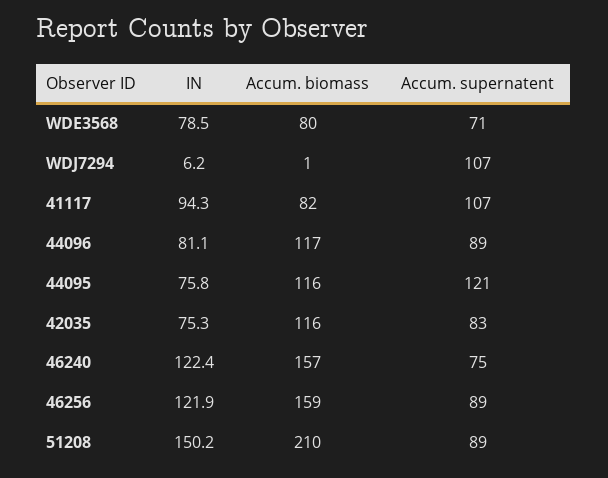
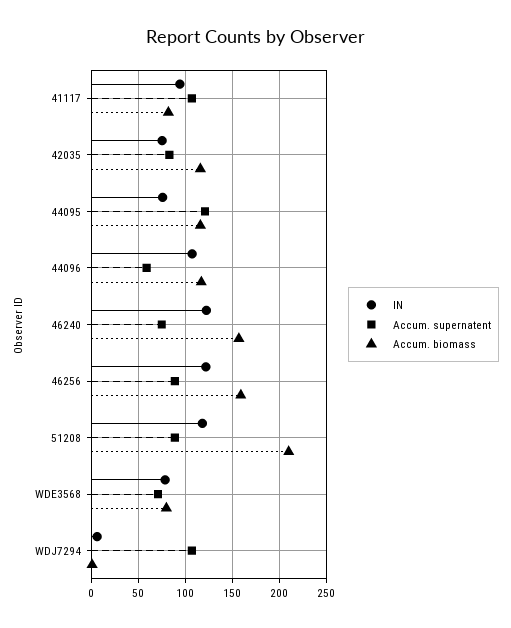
  {
    "IN": {
      "WDE3568": 78.5,
      "WDJ7294": 6.2,
      "41117": 94.3,
-     "44096": 81.1,
+     "44096": 110,
      "44095": 75.8,
      "42035": 75.3,
      "46240": 122.4,
      "46256": 121.9,
-     "51208": 150.2
+     "51208": 120
    },
    "Accum. biomass": {
      "WDE3568": 80,
      "WDJ7294": 1,
      "41117": 82,
      "44096": 117,
      "44095": 116,
      "42035": 116,
      "46240": 157,
      "46256": 159,
      "51208": 210
    },
    "Accum. supernatent": {
      "WDE3568": 71,
      "WDJ7294": 107,
      "41117": 107,
-     "44096": 89,
+     "44096": 60,
      "44095": 121,
      "42035": 83,
      "46240": 75,
      "46256": 89,
      "51208": 89
    }
  }

